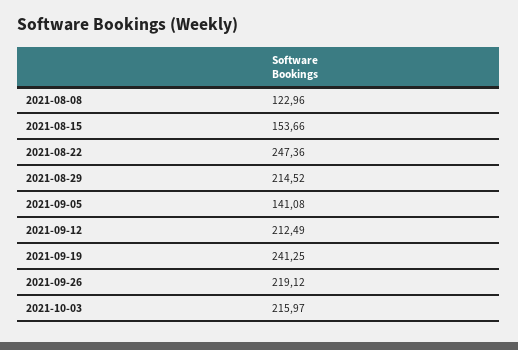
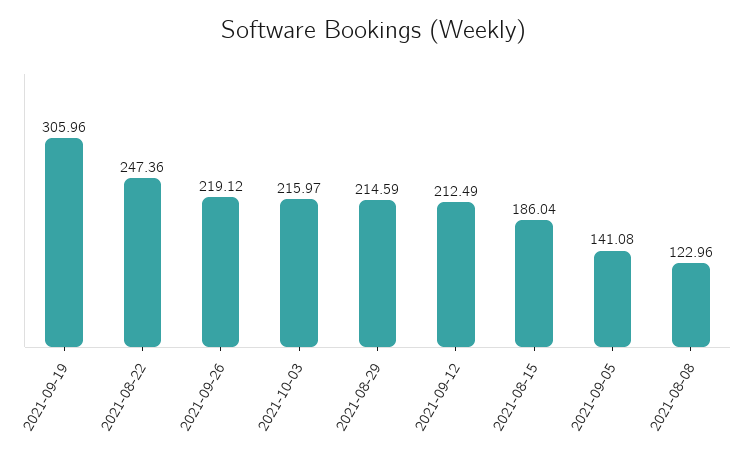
  {
    "2021-08-08": 122.96,
-   "2021-08-15": 153.66,
+   "2021-08-15": 186.04,
    "2021-08-22": 247.36,
-   "2021-08-29": 214.52,
+   "2021-08-29": 214.59,
    "2021-09-05": 141.08,
    "2021-09-12": 212.49,
-   "2021-09-19": 241.25,
+   "2021-09-19": 305.96,
    "2021-09-26": 219.12,
    "2021-10-03": 215.97
  }

